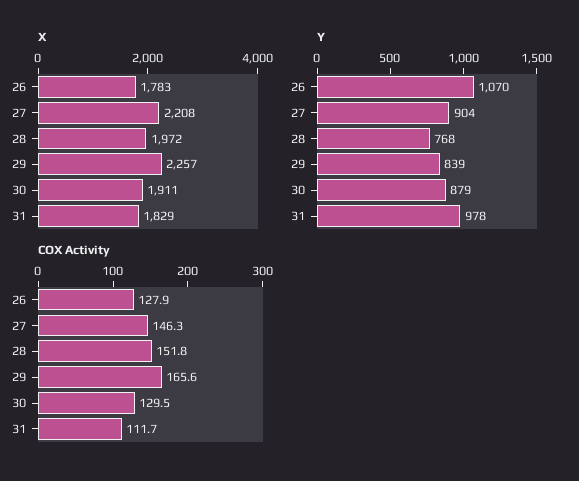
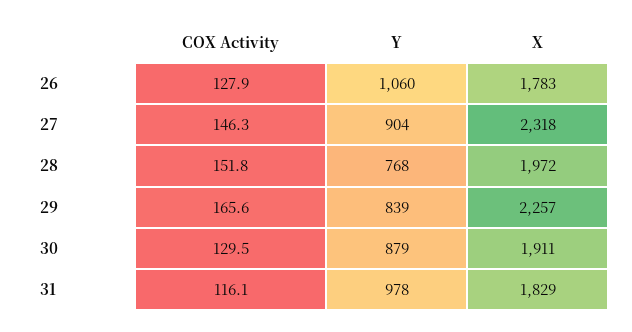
  {
    "X": {
      "26": 1783,
-     "27": 2208,
+     "27": 2318,
      "28": 1972,
      "29": 2257,
      "30": 1911,
      "31": 1829
    },
    "Y": {
-     "26": 1070,
+     "26": 1060,
      "27": 904,
      "28": 768,
      "29": 839,
      "30": 879,
      "31": 978
    },
    "COX Activity": {
      "26": 127.9,
      "27": 146.3,
      "28": 151.8,
      "29": 165.6,
      "30": 129.5,
-     "31": 111.7
+     "31": 116.1
    }
  }

